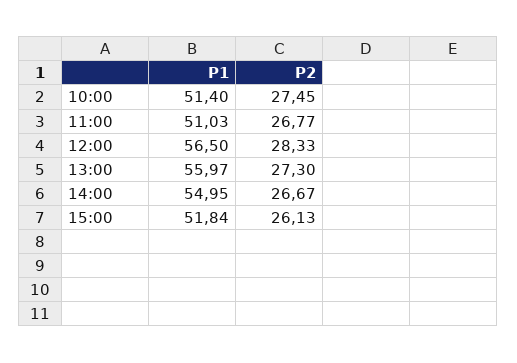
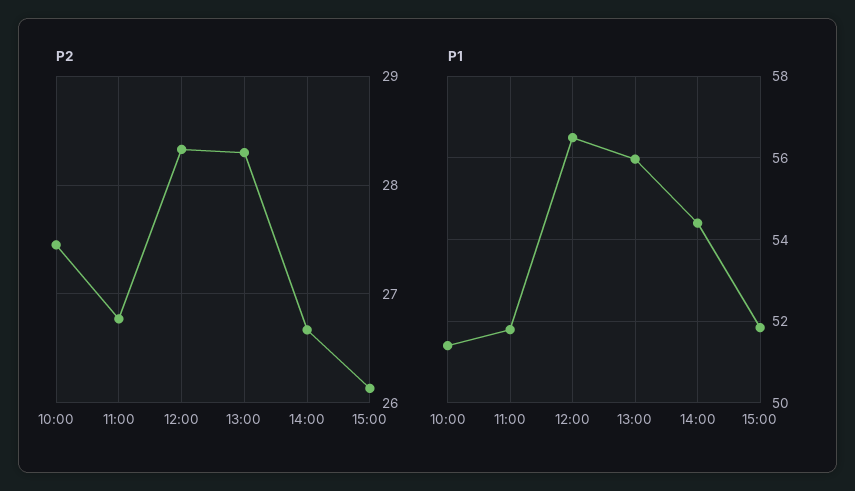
  {
    "P1": {
      "10:00": 51.4,
-     "11:00": 51.03,
+     "11:00": 51.8,
      "12:00": 56.5,
      "13:00": 55.97,
-     "14:00": 54.95,
+     "14:00": 54.4,
      "15:00": 51.84
    },
    "P2": {
      "10:00": 27.45,
      "11:00": 26.77,
      "12:00": 28.33,
-     "13:00": 27.3,
+     "13:00": 28.3,
      "14:00": 26.67,
      "15:00": 26.13
    }
  }

